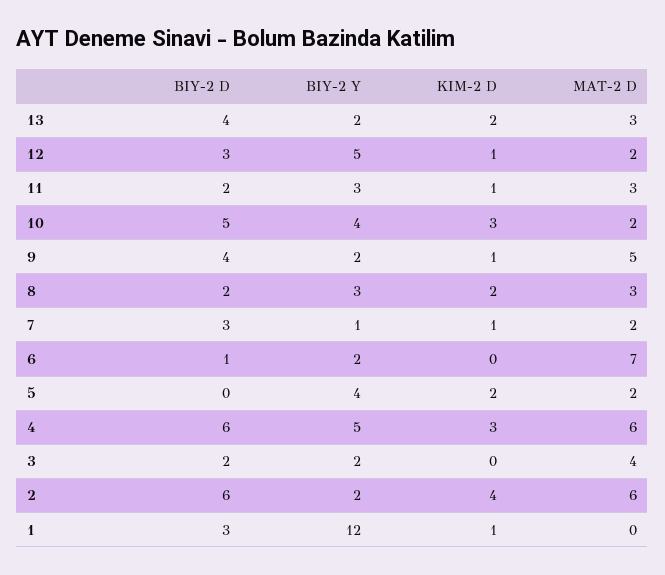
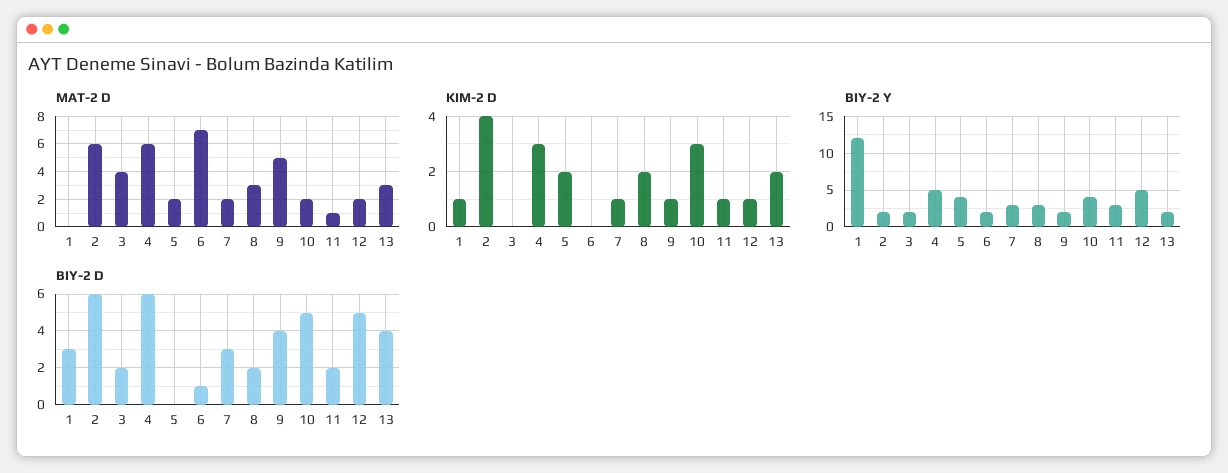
  {
    "BIY-2 D": {
      "13": 4,
-     "12": 3,
+     "12": 5,
      "11": 2,
      "10": 5,
      "9": 4,
      "8": 2,
      "7": 3,
      "6": 1,
      "5": 0,
      "4": 6,
      "3": 2,
      "2": 6,
      "1": 3
    },
    "BIY-2 Y": {
      "13": 2,
      "12": 5,
      "11": 3,
      "10": 4,
      "9": 2,
      "8": 3,
-     "7": 1,
+     "7": 3,
      "6": 2,
      "5": 4,
      "4": 5,
      "3": 2,
      "2": 2,
      "1": 12
    },
    "KIM-2 D": {
      "13": 2,
      "12": 1,
      "11": 1,
      "10": 3,
      "9": 1,
      "8": 2,
      "7": 1,
      "6": 0,
      "5": 2,
      "4": 3,
      "3": 0,
      "2": 4,
      "1": 1
    },
    "MAT-2 D": {
      "13": 3,
      "12": 2,
-     "11": 3,
+     "11": 1,
      "10": 2,
      "9": 5,
      "8": 3,
      "7": 2,
      "6": 7,
      "5": 2,
      "4": 6,
      "3": 4,
      "2": 6,
      "1": 0
    }
  }

